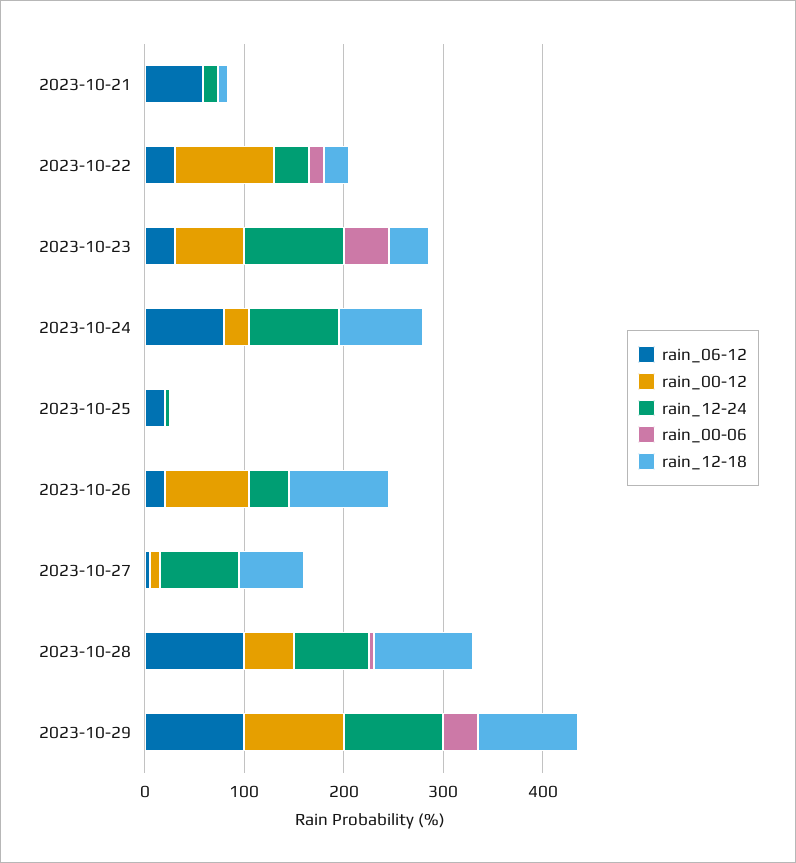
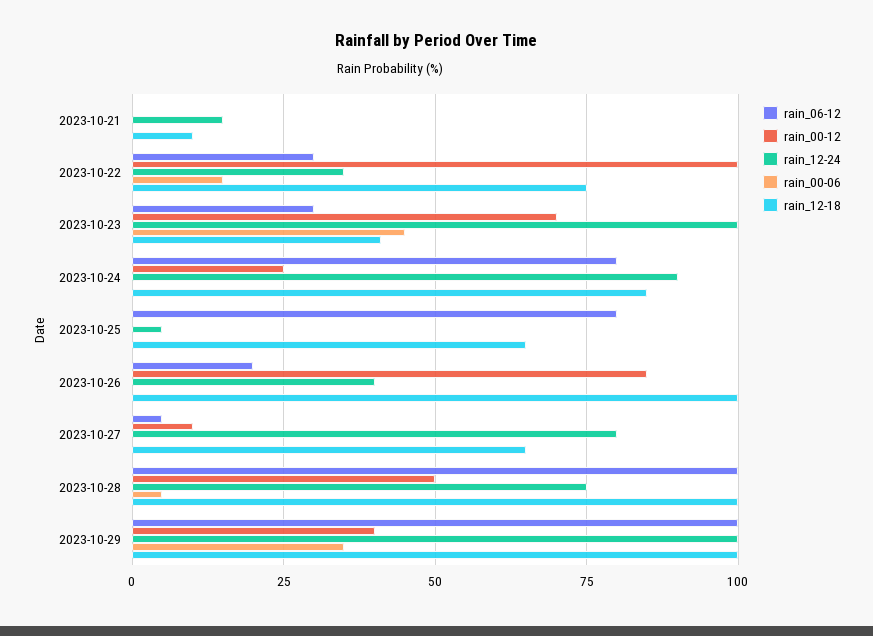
  {
    "rain_06-12": {
-     "2023-10-21": 60,
+     "2023-10-21": 0,
      "2023-10-22": 30,
      "2023-10-23": 30,
      "2023-10-24": 80,
-     "2023-10-25": 20,
+     "2023-10-25": 80,
      "2023-10-26": 20,
      "2023-10-27": 5,
      "2023-10-28": 100,
      "2023-10-29": 100
    },
    "rain_00-12": {
      "2023-10-21": 0,
      "2023-10-22": 100,
      "2023-10-23": 70,
      "2023-10-24": 25,
      "2023-10-25": 0,
      "2023-10-26": 85,
      "2023-10-27": 10,
      "2023-10-28": 50,
-     "2023-10-29": 100
+     "2023-10-29": 40
    },
    "rain_12-24": {
      "2023-10-21": 15,
      "2023-10-22": 35,
      "2023-10-23": 100,
      "2023-10-24": 90,
      "2023-10-25": 5,
      "2023-10-26": 40,
      "2023-10-27": 80,
      "2023-10-28": 75,
      "2023-10-29": 100
    },
    "rain_00-06": {
      "2023-10-21": 0,
      "2023-10-22": 15,
      "2023-10-23": 45,
      "2023-10-24": 0,
      "2023-10-25": 0,
      "2023-10-26": 0,
      "2023-10-27": 0,
      "2023-10-28": 5,
      "2023-10-29": 35
    },
    "rain_12-18": {
      "2023-10-21": 10,
-     "2023-10-22": 20,
+     "2023-10-22": 75,
      "2023-10-23": 40,
      "2023-10-24": 85,
-     "2023-10-25": 0,
+     "2023-10-25": 65,
      "2023-10-26": 100,
      "2023-10-27": 65,
      "2023-10-28": 100,
      "2023-10-29": 100
    }
  }

